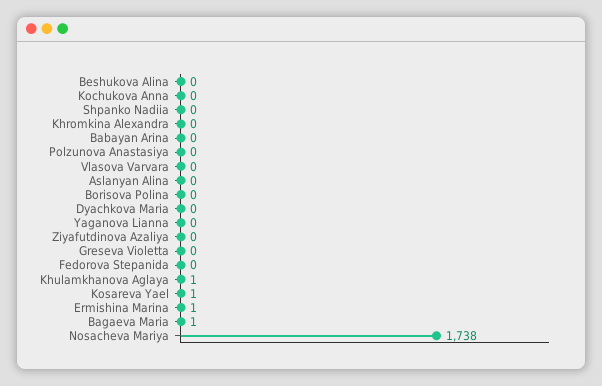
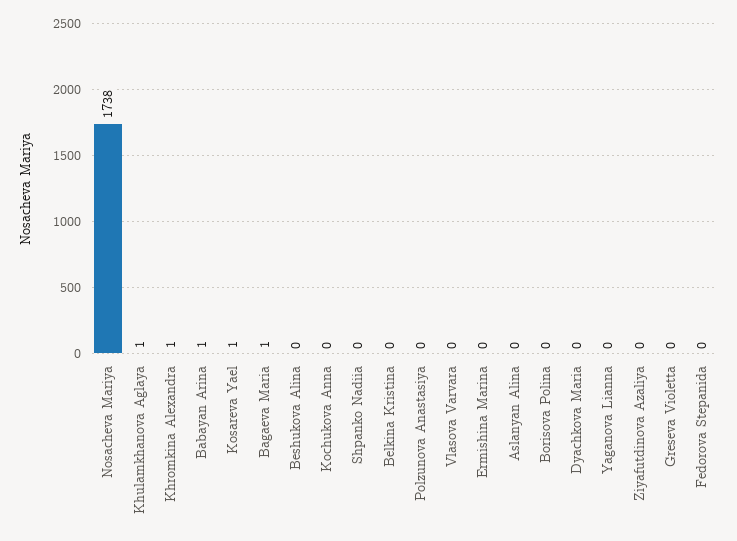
  {
    "Beshukova Alina": 0,
    "Kochukova Anna": 0,
    "Shpanko Nadiia": 0,
-   "Khromkina Alexandra": 0,
+   "Khromkina Alexandra": 1,
-   "Babayan Arina": 0,
+   "Babayan Arina": 1,
    "Polzunova Anastasiya": 0,
    "Vlasova Varvara": 0,
    "Aslanyan Alina": 0,
    "Borisova Polina": 0,
    "Dyachkova Maria": 0,
    "Yaganova Lianna": 0,
    "Ziyafutdinova Azaliya": 0,
    "Greseva Violetta": 0,
    "Fedorova Stepanida": 0,
    "Khulamkhanova Aglaya": 1,
    "Kosareva Yael": 1,
-   "Ermishina Marina": 1,
+   "Ermishina Marina": 0,
    "Bagaeva Maria": 1,
-   "Nosacheva Mariya": 1738
+   "Nosacheva Mariya": 1738,
+   "Belkina Kristina": 0
  }

